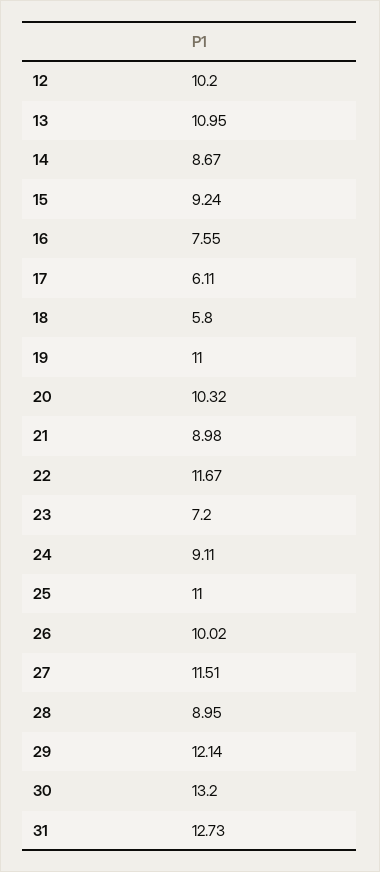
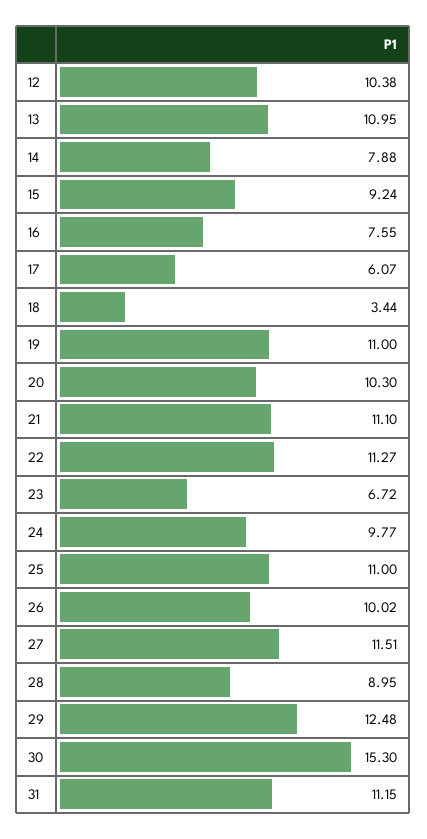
  {
-   "12": 10.2,
+   "12": 10.38,
    "13": 10.95,
-   "14": 8.67,
+   "14": 7.88,
    "15": 9.24,
    "16": 7.55,
-   "17": 6.11,
+   "17": 6.07,
-   "18": 5.8,
+   "18": 3.44,
    "19": 11,
-   "20": 10.32,
+   "20": 10.3,
-   "21": 8.98,
+   "21": 11.1,
-   "22": 11.67,
+   "22": 11.27,
-   "23": 7.2,
+   "23": 6.72,
-   "24": 9.11,
+   "24": 9.77,
    "25": 11,
    "26": 10.02,
    "27": 11.51,
    "28": 8.95,
-   "29": 12.14,
+   "29": 12.48,
-   "30": 13.2,
+   "30": 15.3,
-   "31": 12.73
+   "31": 11.15
  }

